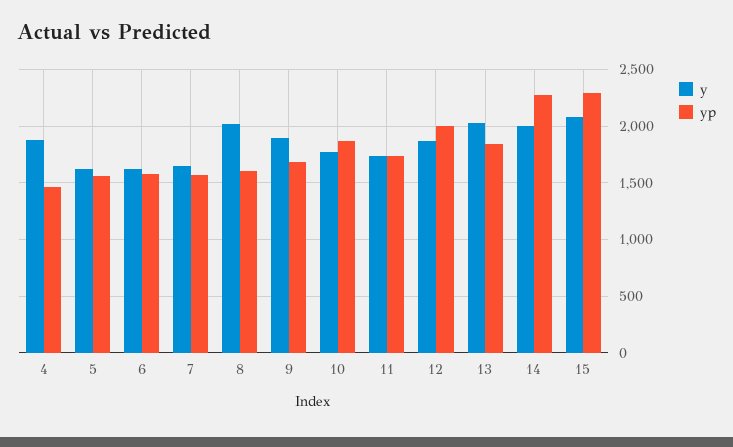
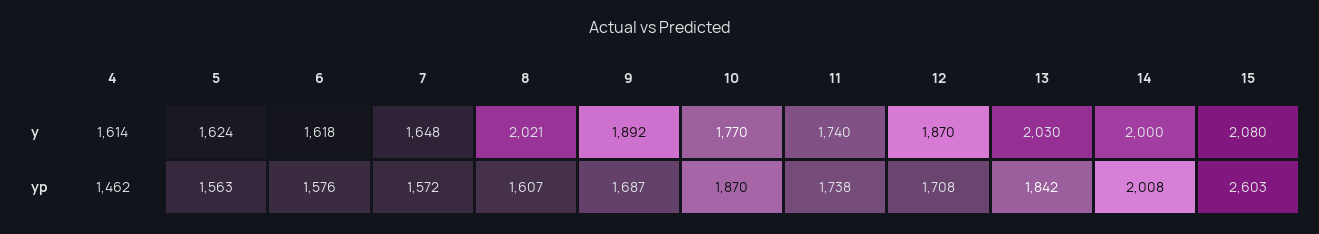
  {
    "y": {
-     "4": 1900,
+     "4": 1614,
      "5": 1624,
      "6": 1618,
      "7": 1648,
      "8": 2021,
      "9": 1892,
      "10": 1770,
      "11": 1740,
      "12": 1870,
      "13": 2030,
      "14": 2000,
      "15": 2080
    },
    "yp": {
      "4": 1462,
      "5": 1563,
      "6": 1576,
      "7": 1572,
      "8": 1607,
      "9": 1687,
      "10": 1870,
      "11": 1738,
-     "12": 2000,
+     "12": 1708,
      "13": 1842,
-     "14": 2300,
+     "14": 2008,
-     "15": 2300
+     "15": 2603
    }
  }

